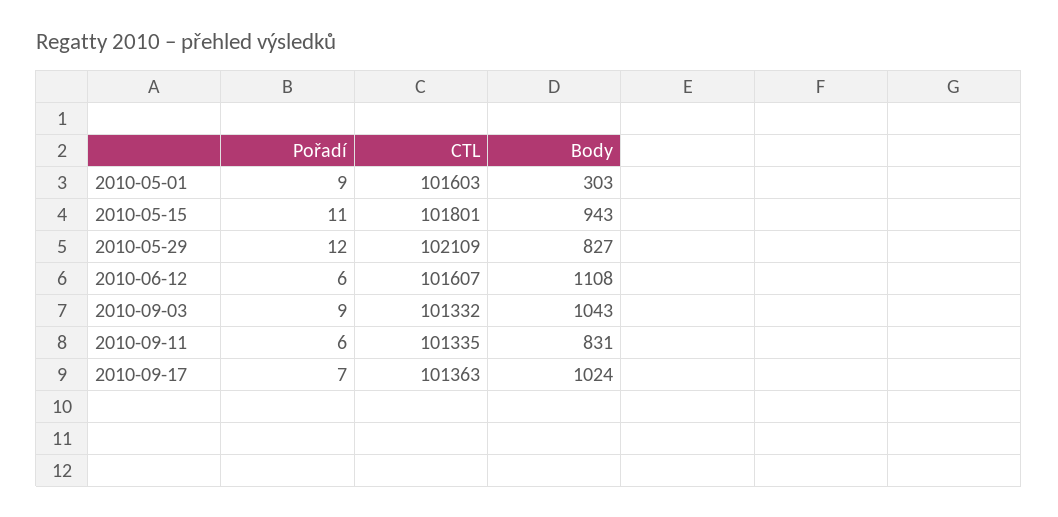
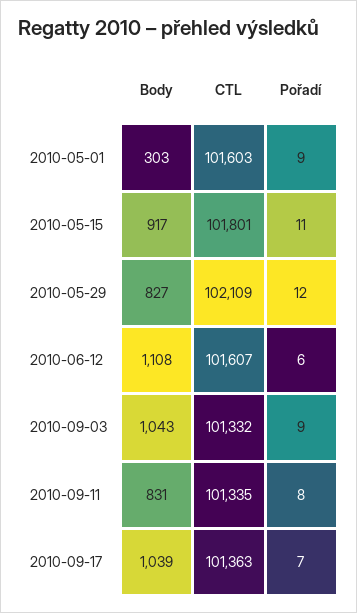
  {
    "Pořadí": {
      "2010-05-01": 9,
      "2010-05-15": 11,
      "2010-05-29": 12,
      "2010-06-12": 6,
      "2010-09-03": 9,
-     "2010-09-11": 6,
+     "2010-09-11": 8,
      "2010-09-17": 7
    },
    "CTL": {
      "2010-05-01": 101603,
      "2010-05-15": 101801,
      "2010-05-29": 102109,
      "2010-06-12": 101607,
      "2010-09-03": 101332,
      "2010-09-11": 101335,
      "2010-09-17": 101363
    },
    "Body": {
      "2010-05-01": 303,
-     "2010-05-15": 943,
+     "2010-05-15": 917,
      "2010-05-29": 827,
      "2010-06-12": 1108,
      "2010-09-03": 1043,
      "2010-09-11": 831,
-     "2010-09-17": 1024
+     "2010-09-17": 1039
    }
  }

